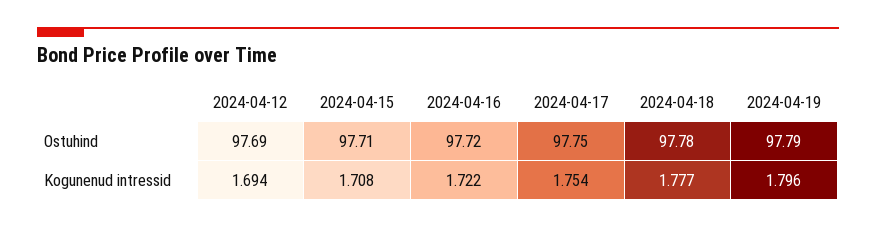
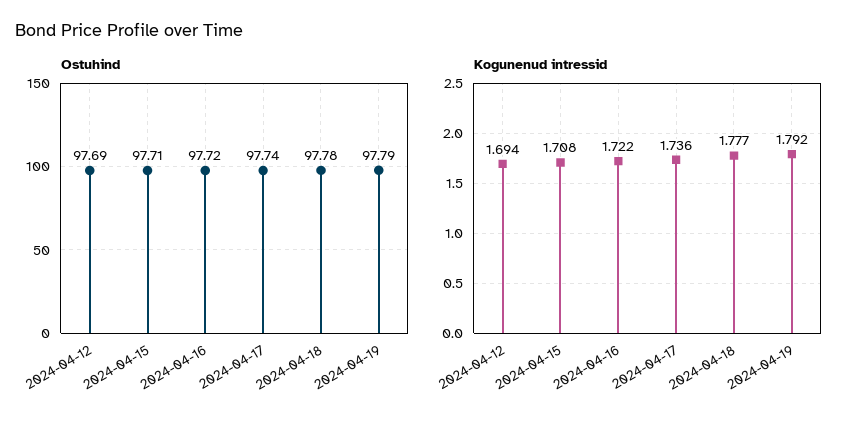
  {
    "Ostuhind": {
      "2024-04-12": 97.69,
      "2024-04-15": 97.71,
      "2024-04-16": 97.72,
-     "2024-04-17": 97.75,
+     "2024-04-17": 97.74,
      "2024-04-18": 97.78,
      "2024-04-19": 97.79
    },
    "Kogunenud intressid": {
      "2024-04-12": 1.694,
      "2024-04-15": 1.708,
      "2024-04-16": 1.722,
-     "2024-04-17": 1.754,
+     "2024-04-17": 1.736,
      "2024-04-18": 1.777,
-     "2024-04-19": 1.796
+     "2024-04-19": 1.792
    }
  }

